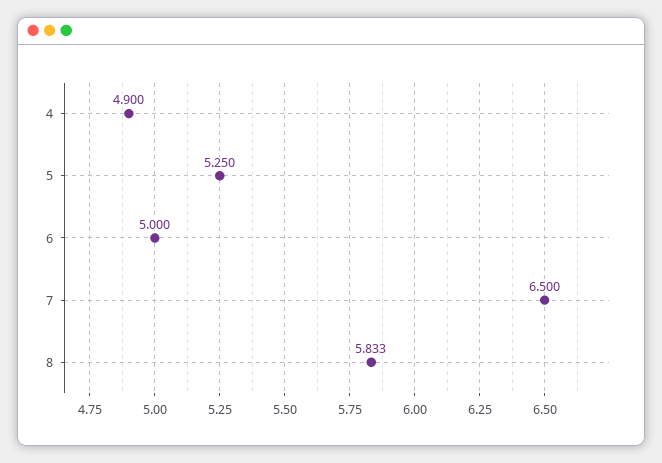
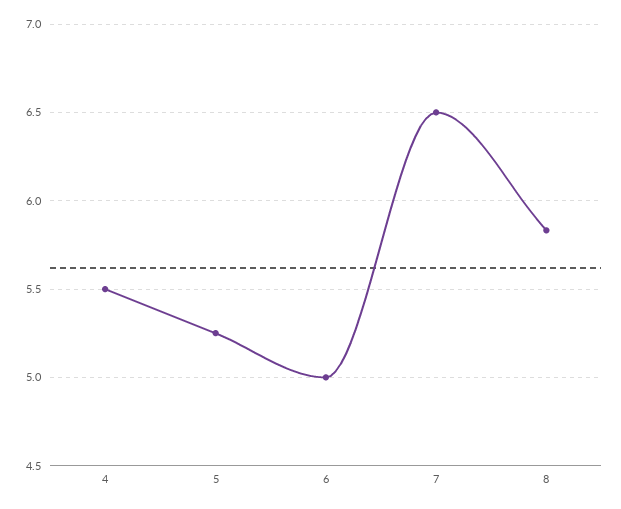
  {
-   "4": 4.9,
+   "4": 5.5,
    "5": 5.25,
    "6": 5,
    "7": 6.5,
    "8": 5.833
  }

